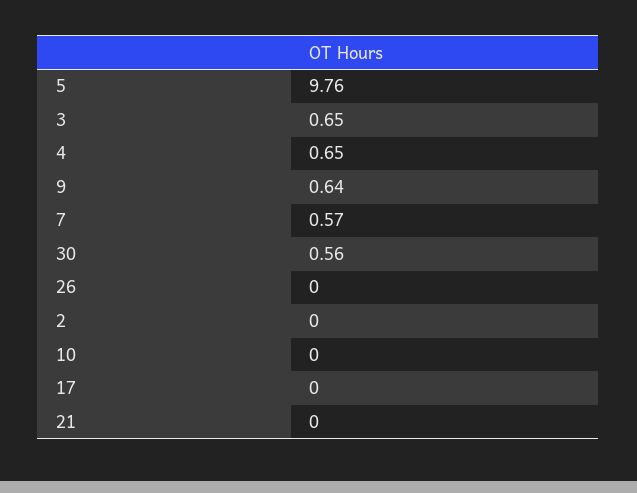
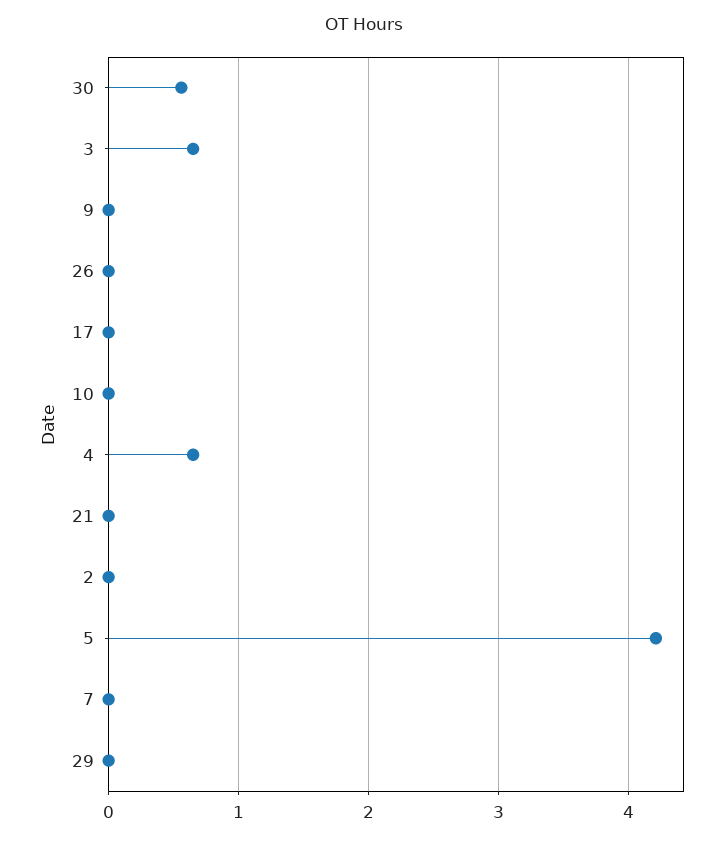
  {
-   "5": 9.76,
+   "5": 4.2,
    "3": 0.65,
    "4": 0.65,
-   "9": 0.64,
+   "9": 0,
-   "7": 0.57,
+   "7": 0,
    "30": 0.56,
    "26": 0,
    "2": 0,
    "10": 0,
    "17": 0,
-   "21": 0
+   "21": 0,
+   "29": 0
  }

